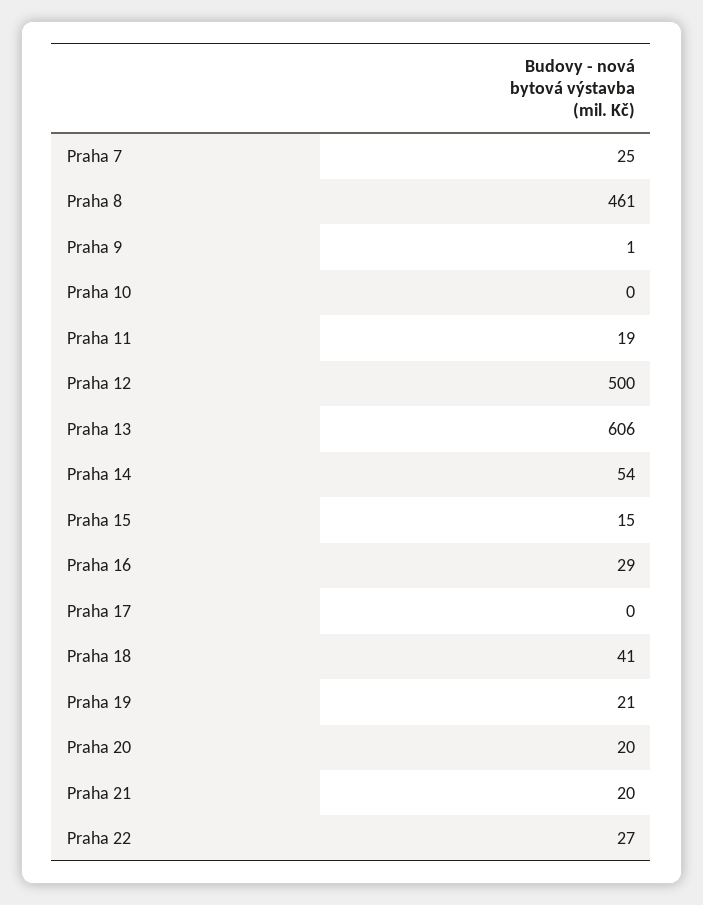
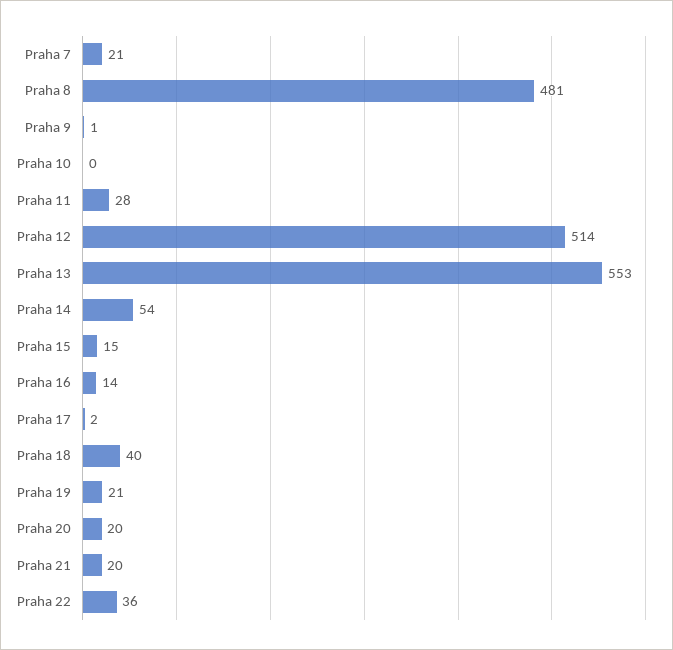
  {
-   "Praha 7": 25,
+   "Praha 7": 21,
-   "Praha 8": 461,
+   "Praha 8": 481,
    "Praha 9": 1,
    "Praha 10": 0,
-   "Praha 11": 19,
+   "Praha 11": 28,
-   "Praha 12": 500,
+   "Praha 12": 514,
-   "Praha 13": 606,
+   "Praha 13": 553,
    "Praha 14": 54,
    "Praha 15": 15,
-   "Praha 16": 29,
+   "Praha 16": 14,
-   "Praha 17": 0,
+   "Praha 17": 2,
-   "Praha 18": 41,
+   "Praha 18": 40,
    "Praha 19": 21,
    "Praha 20": 20,
    "Praha 21": 20,
-   "Praha 22": 27
+   "Praha 22": 36
  }

